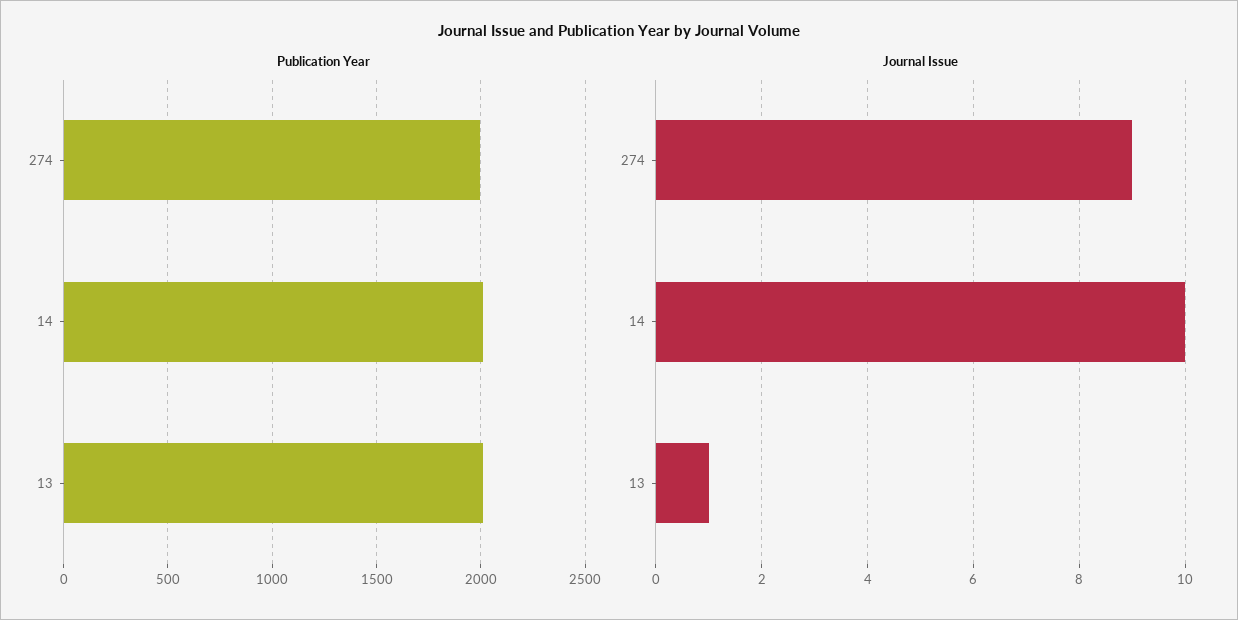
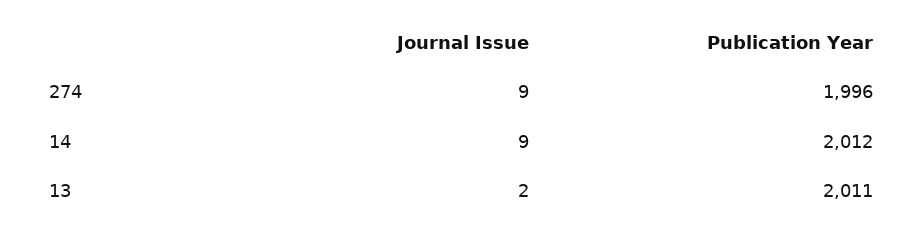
  {
    "Publication Year": {
      "274": 1996,
      "14": 2012,
      "13": 2011
    },
    "Journal Issue": {
      "274": 9,
-     "14": 10,
+     "14": 9,
-     "13": 1
+     "13": 2
    }
  }

